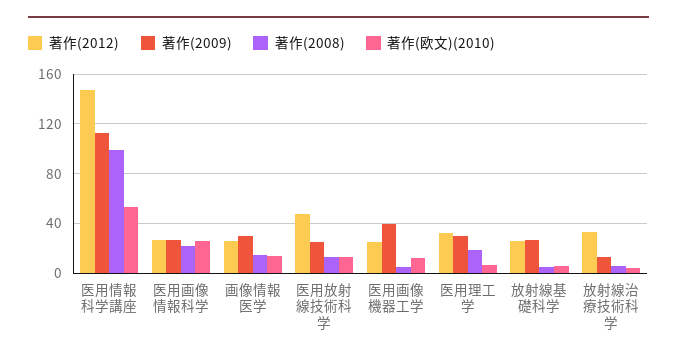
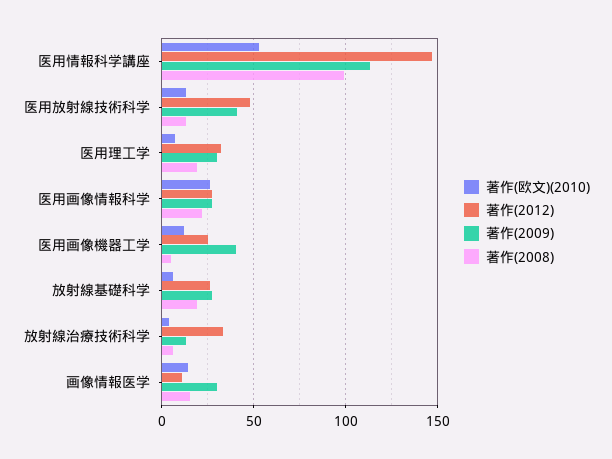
  {
    "著作(2012)": {
      "医用情報科学講座": 145,
      "医用画像情報科学": 25,
-     "画像情報医学": 25,
+     "画像情報医学": 10,
      "医用放射線技術科学": 50,
      "医用画像機器工学": 25,
      "医用理工学": 30,
      "放射線基礎科学": 25,
      "放射線治療技術科学": 35
    },
    "著作(2009)": {
      "医用情報科学講座": 115,
      "医用画像情報科学": 25,
      "画像情報医学": 30,
-     "医用放射線技術科学": 25,
+     "医用放射線技術科学": 40,
      "医用画像機器工学": 40,
      "医用理工学": 30,
      "放射線基礎科学": 25,
      "放射線治療技術科学": 15
    },
    "著作(2008)": {
      "医用情報科学講座": 100,
      "医用画像情報科学": 20,
      "画像情報医学": 15,
      "医用放射線技術科学": 15,
      "医用画像機器工学": 5,
      "医用理工学": 20,
-     "放射線基礎科学": 5,
+     "放射線基礎科学": 20,
      "放射線治療技術科学": 5
    },
    "著作(欧文)(2010)": {
      "医用情報科学講座": 55,
      "医用画像情報科学": 25,
      "画像情報医学": 15,
      "医用放射線技術科学": 15,
      "医用画像機器工学": 10,
      "医用理工学": 5,
      "放射線基礎科学": 5,
      "放射線治療技術科学": 5
    }
  }

